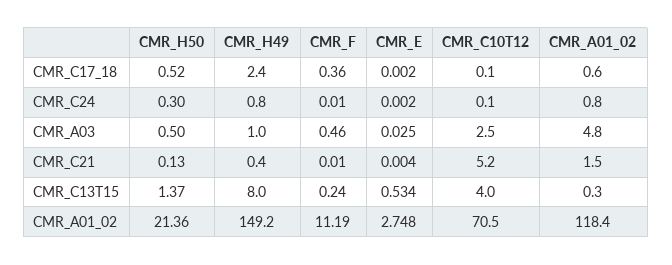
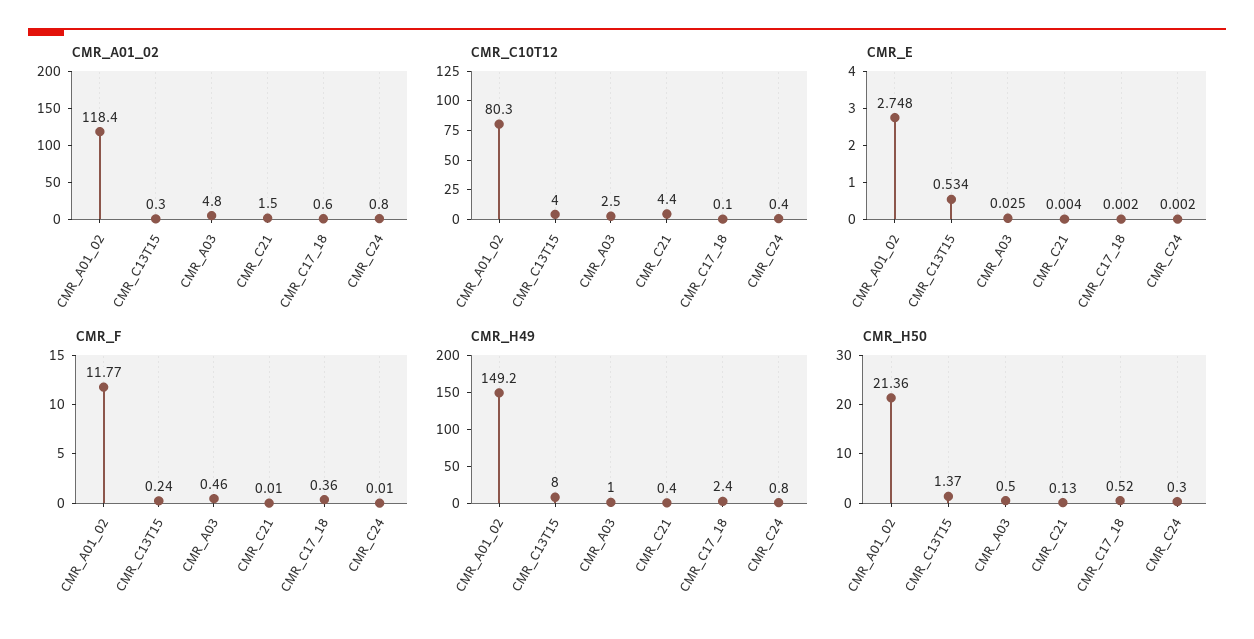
  {
    "CMR_H50": {
      "CMR_C17_18": 0.52,
      "CMR_C24": 0.3,
      "CMR_A03": 0.5,
      "CMR_C21": 0.13,
      "CMR_C13T15": 1.37,
      "CMR_A01_02": 21.36
    },
    "CMR_H49": {
      "CMR_C17_18": 2.4,
      "CMR_C24": 0.8,
      "CMR_A03": 1,
      "CMR_C21": 0.4,
      "CMR_C13T15": 8,
      "CMR_A01_02": 149.2
    },
    "CMR_F": {
      "CMR_C17_18": 0.36,
      "CMR_C24": 0.01,
      "CMR_A03": 0.46,
      "CMR_C21": 0.01,
      "CMR_C13T15": 0.24,
-     "CMR_A01_02": 11.19
+     "CMR_A01_02": 11.77
    },
    "CMR_E": {
      "CMR_C17_18": 0.002,
      "CMR_C24": 0.002,
      "CMR_A03": 0.025,
      "CMR_C21": 0.004,
      "CMR_C13T15": 0.534,
      "CMR_A01_02": 2.748
    },
    "CMR_C10T12": {
      "CMR_C17_18": 0.1,
-     "CMR_C24": 0.1,
+     "CMR_C24": 0.4,
      "CMR_A03": 2.5,
-     "CMR_C21": 5.2,
+     "CMR_C21": 4.4,
      "CMR_C13T15": 4,
-     "CMR_A01_02": 70.5
+     "CMR_A01_02": 80.3
    },
    "CMR_A01_02": {
      "CMR_C17_18": 0.6,
      "CMR_C24": 0.8,
      "CMR_A03": 4.8,
      "CMR_C21": 1.5,
      "CMR_C13T15": 0.3,
      "CMR_A01_02": 118.4
    }
  }

